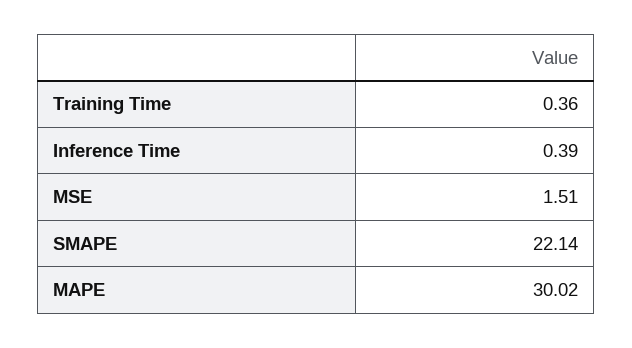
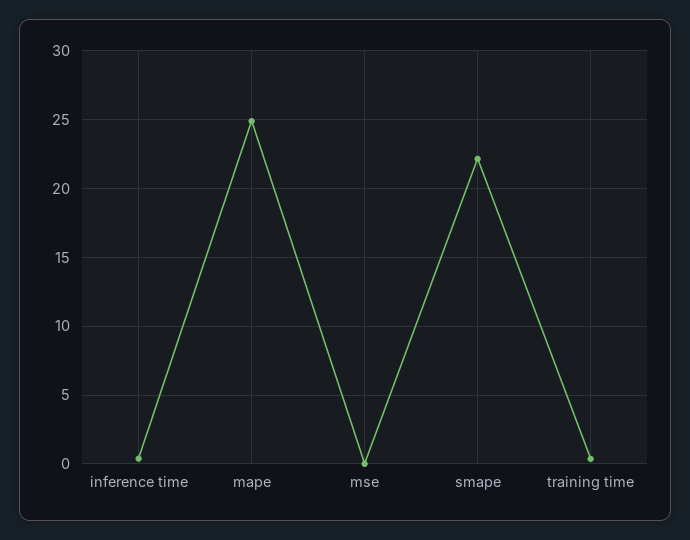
  {
    "Training Time": 0.36,
    "Inference Time": 0.39,
-   "MSE": 1.51,
+   "MSE": 0,
    "SMAPE": 22.14,
-   "MAPE": 30.02
+   "MAPE": 25
  }

